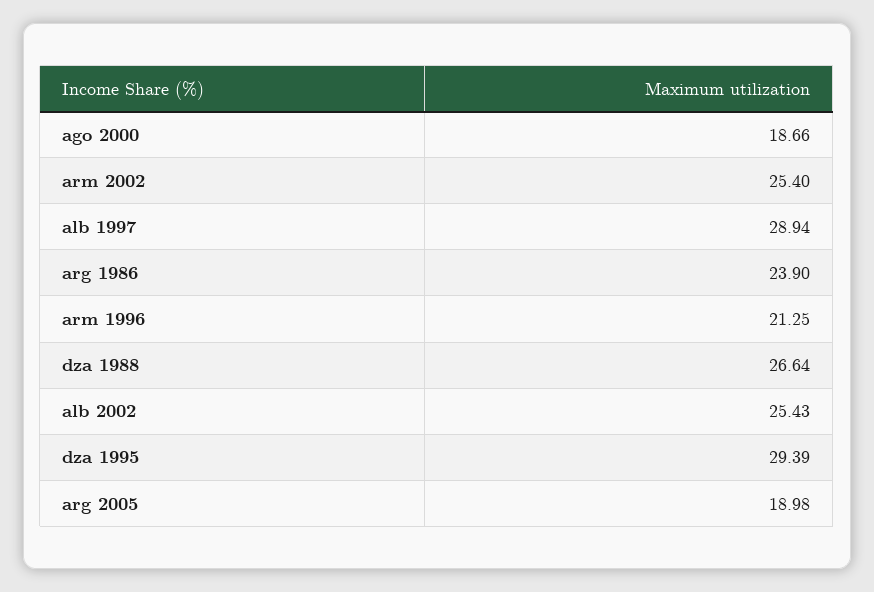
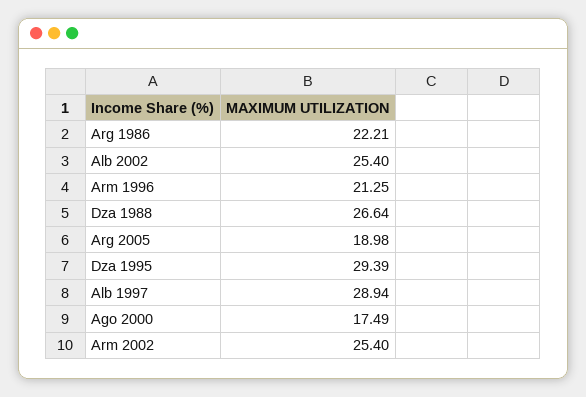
  {
-   "ago 2000": 18.66,
+   "ago 2000": 17.49,
    "arm 2002": 25.4,
    "alb 1997": 28.94,
-   "arg 1986": 23.9,
+   "arg 1986": 22.21,
    "arm 1996": 21.25,
    "dza 1988": 26.64,
-   "alb 2002": 25.43,
+   "alb 2002": 25.4,
    "dza 1995": 29.39,
    "arg 2005": 18.98
  }

